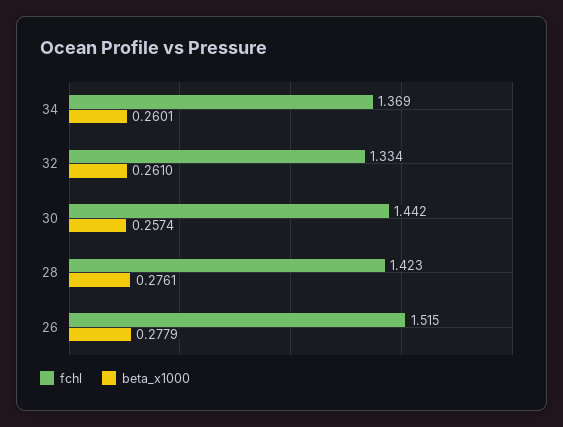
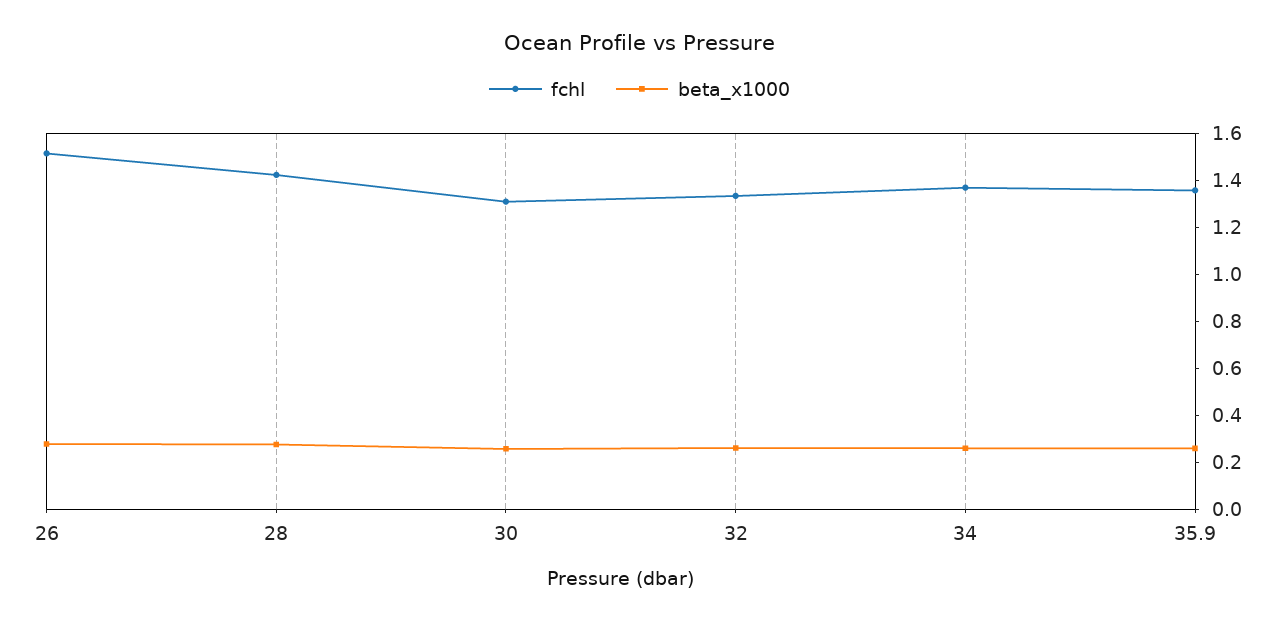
  {
    "fchl": {
      "34": 1.369,
      "32": 1.334,
-     "30": 1.442,
+     "30": 1.3,
      "28": 1.423,
-     "26": 1.515
+     "26": 1.515,
+     "35.9": 1.35
    },
    "beta_x1000": {
      "34": 0.2601,
      "32": 0.261,
      "30": 0.2574,
      "28": 0.2761,
-     "26": 0.2779
+     "26": 0.2779,
+     "35.9": 0.25
    }
  }

